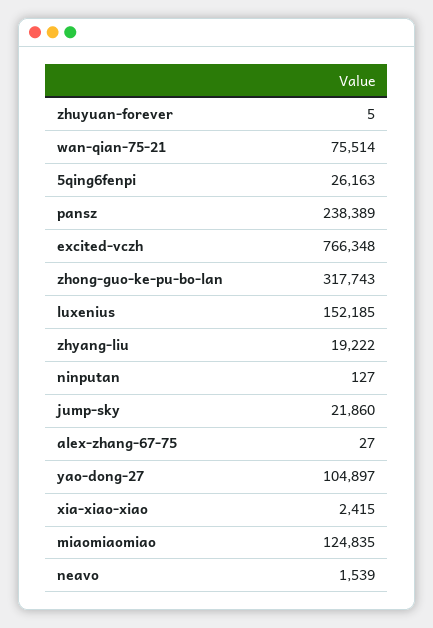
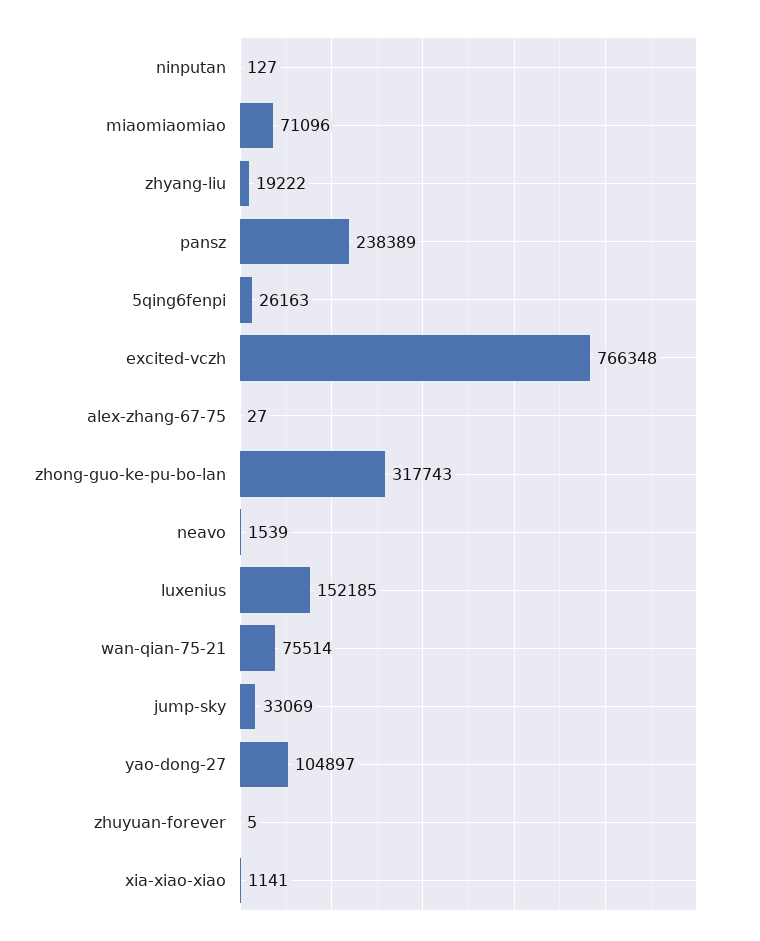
  {
    "zhuyuan-forever": 5,
    "wan-qian-75-21": 75514,
    "5qing6fenpi": 26163,
    "pansz": 238389,
    "excited-vczh": 766348,
    "zhong-guo-ke-pu-bo-lan": 317743,
    "luxenius": 152185,
    "zhyang-liu": 19222,
    "ninputan": 127,
-   "jump-sky": 21860,
+   "jump-sky": 33069,
    "alex-zhang-67-75": 27,
    "yao-dong-27": 104897,
-   "xia-xiao-xiao": 2415,
+   "xia-xiao-xiao": 1141,
-   "miaomiaomiao": 124835,
+   "miaomiaomiao": 71096,
    "neavo": 1539
  }

